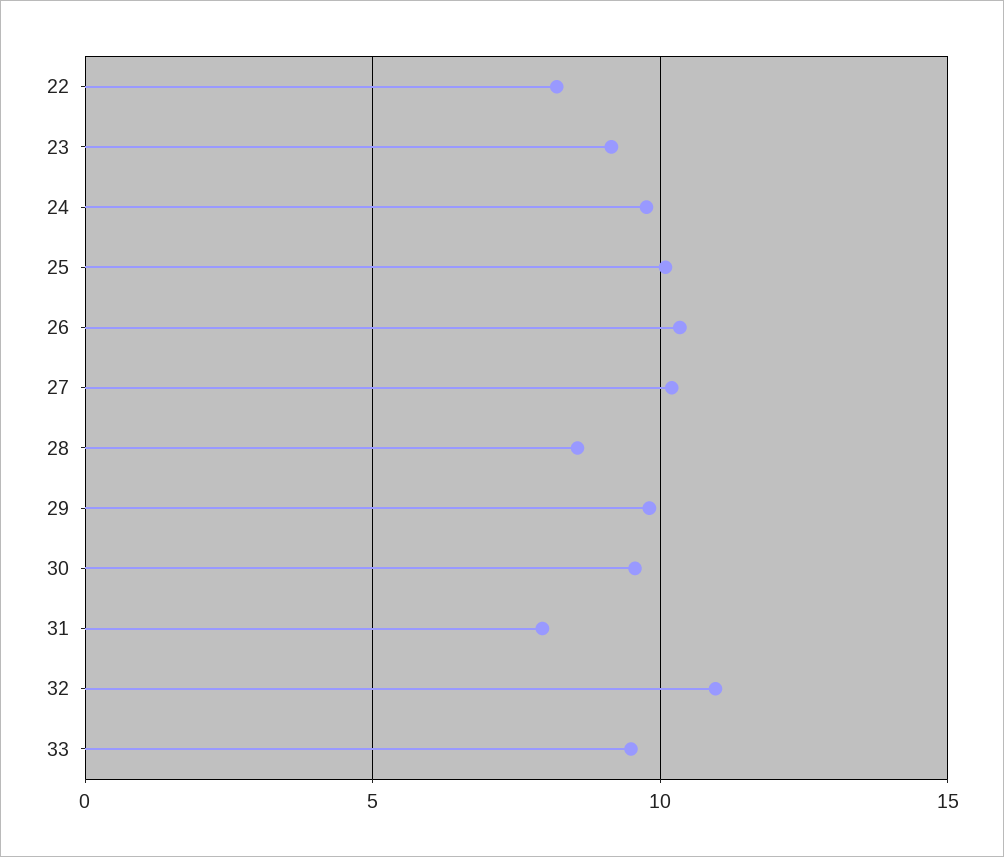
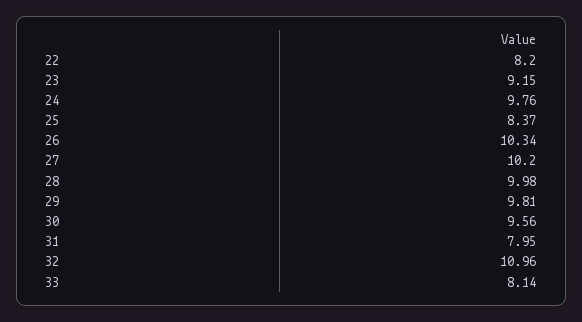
  {
    "22": 8.2,
    "23": 9.15,
    "24": 9.76,
-   "25": 10,
+   "25": 8.37,
    "26": 10.34,
    "27": 10.2,
-   "28": 8.5,
+   "28": 9.98,
    "29": 9.81,
    "30": 9.56,
    "31": 7.95,
    "32": 10.96,
-   "33": 9.5
+   "33": 8.14
  }

